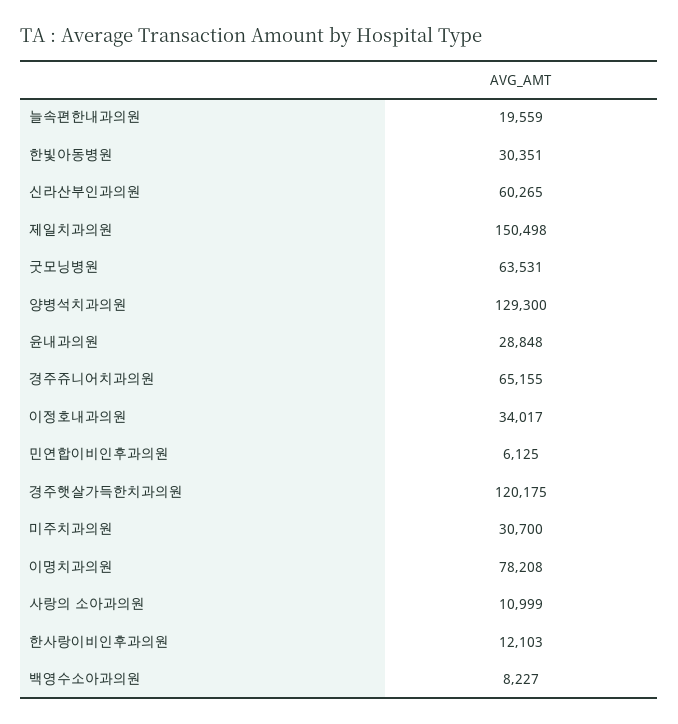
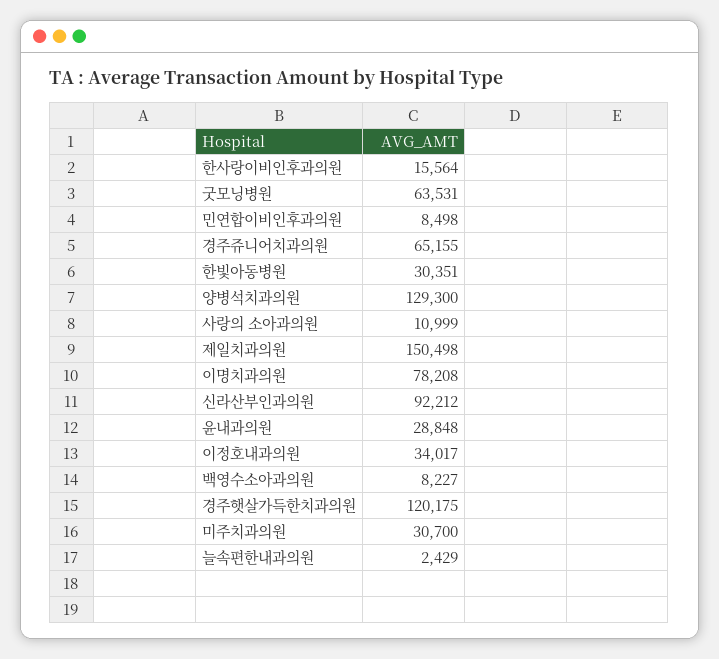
  {
-   "늘속편한내과의원": 19559,
+   "늘속편한내과의원": 2429,
    "한빛아동병원": 30351,
-   "신라산부인과의원": 60265,
+   "신라산부인과의원": 92212,
    "제일치과의원": 150498,
    "굿모닝병원": 63531,
    "양병석치과의원": 129300,
    "윤내과의원": 28848,
    "경주쥬니어치과의원": 65155,
    "이정호내과의원": 34017,
-   "민연합이비인후과의원": 6125,
+   "민연합이비인후과의원": 8498,
    "경주햇살가득한치과의원": 120175,
    "미주치과의원": 30700,
    "이명치과의원": 78208,
    "사랑의 소아과의원": 10999,
-   "한사랑이비인후과의원": 12103,
+   "한사랑이비인후과의원": 15564,
    "백영수소아과의원": 8227
  }

